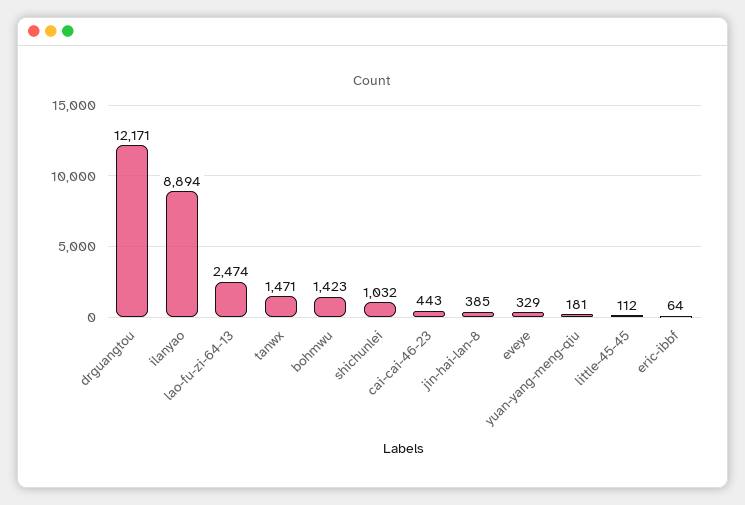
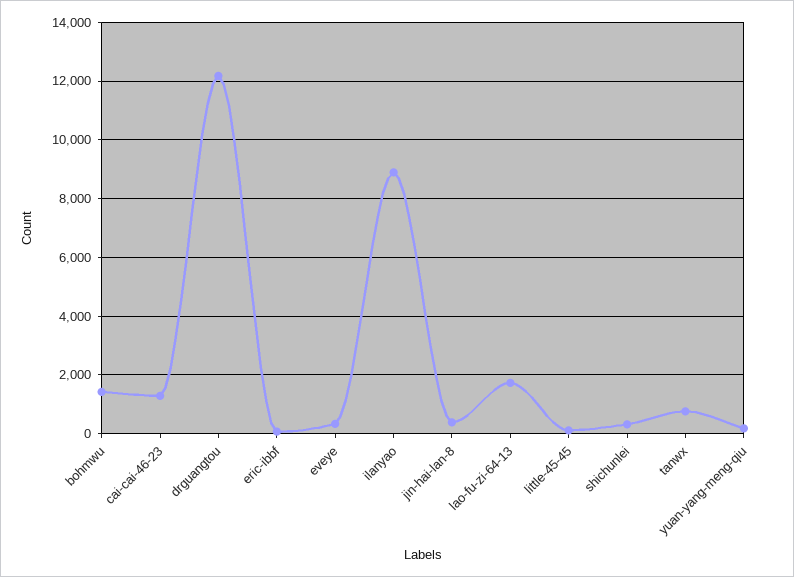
  {
    "drguangtou": 12171,
    "ilanyao": 8894,
-   "lao-fu-zi-64-13": 2474,
+   "lao-fu-zi-64-13": 1750,
-   "tanwx": 1471,
+   "tanwx": 750,
    "bohmwu": 1423,
-   "shichunlei": 1032,
+   "shichunlei": 250,
-   "cai-cai-46-23": 443,
+   "cai-cai-46-23": 1250,
    "jin-hai-lan-8": 385,
    "eveye": 329,
    "yuan-yang-meng-qiu": 181,
    "little-45-45": 112,
    "eric-ibbf": 64
  }

